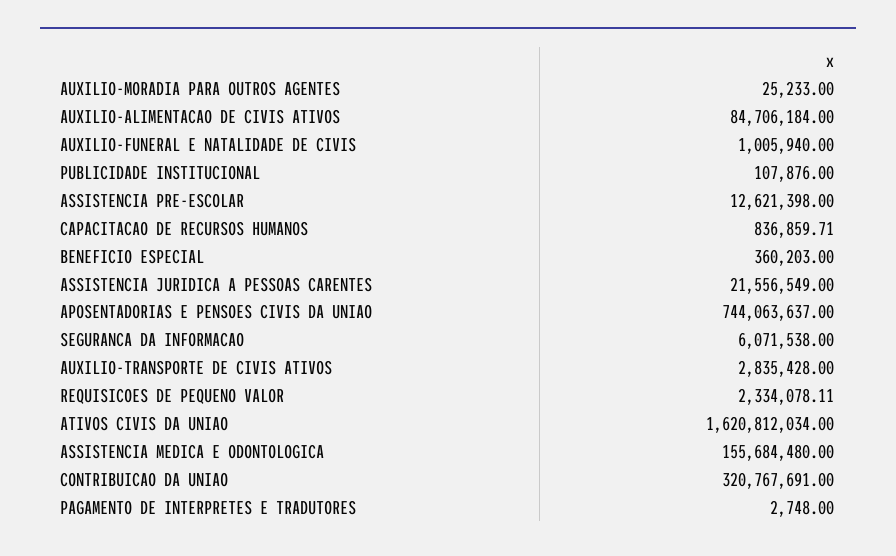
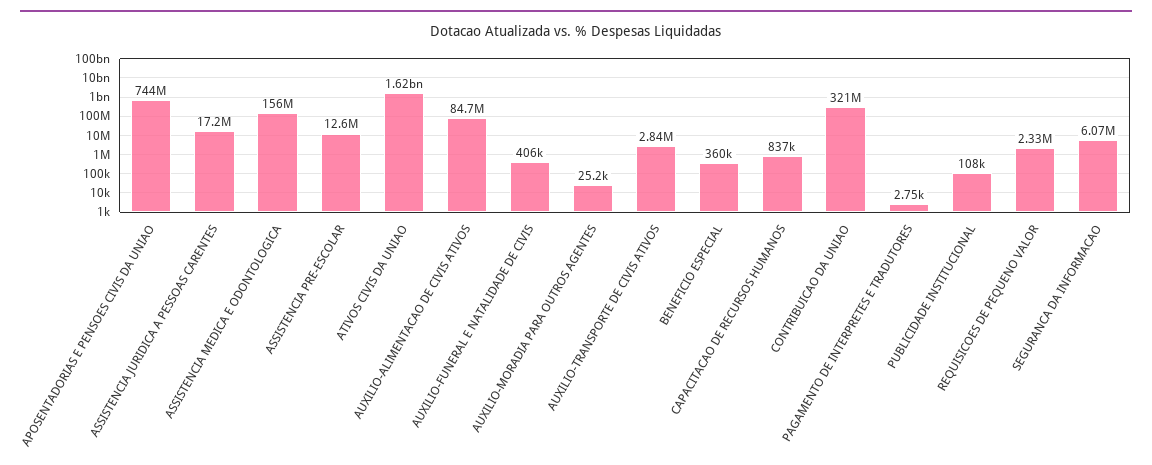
  {
    "AUXILIO-MORADIA PARA OUTROS AGENTES": 25233,
    "AUXILIO-ALIMENTACAO DE CIVIS ATIVOS": 84706184,
-   "AUXILIO-FUNERAL E NATALIDADE DE CIVIS": 1005940,
+   "AUXILIO-FUNERAL E NATALIDADE DE CIVIS": 406000,
    "PUBLICIDADE INSTITUCIONAL": 107876,
    "ASSISTENCIA PRE-ESCOLAR": 12621398,
    "CAPACITACAO DE RECURSOS HUMANOS": 836859.71,
    "BENEFICIO ESPECIAL": 360203,
-   "ASSISTENCIA JURIDICA A PESSOAS CARENTES": 21556549,
+   "ASSISTENCIA JURIDICA A PESSOAS CARENTES": 17200000,
    "APOSENTADORIAS E PENSOES CIVIS DA UNIAO": 744063637,
    "SEGURANCA DA INFORMACAO": 6071538,
    "AUXILIO-TRANSPORTE DE CIVIS ATIVOS": 2835428,
    "REQUISICOES DE PEQUENO VALOR": 2334078.11,
    "ATIVOS CIVIS DA UNIAO": 1620812034,
    "ASSISTENCIA MEDICA E ODONTOLOGICA": 155684480,
    "CONTRIBUICAO DA UNIAO": 320767691,
    "PAGAMENTO DE INTERPRETES E TRADUTORES": 2748
  }

